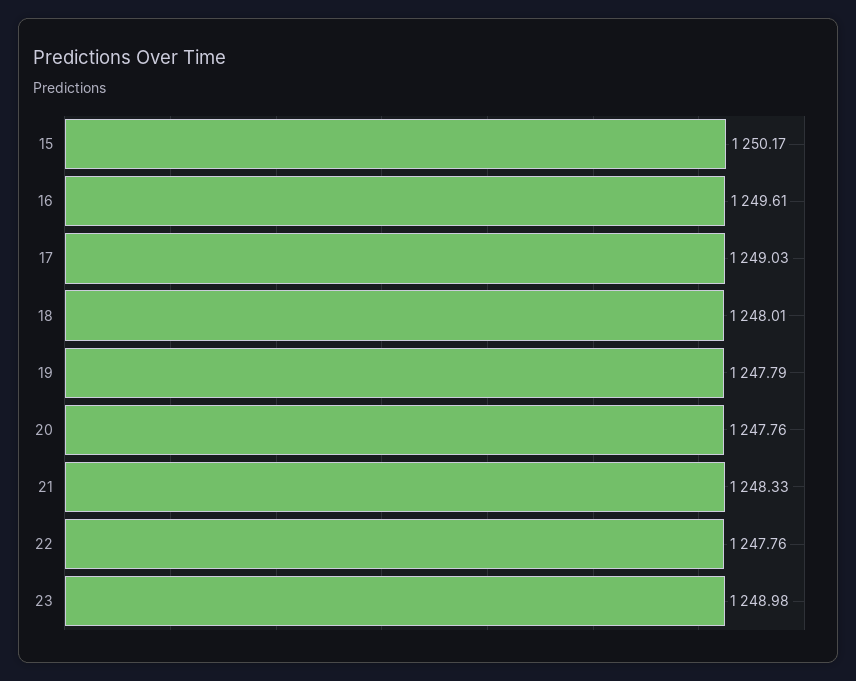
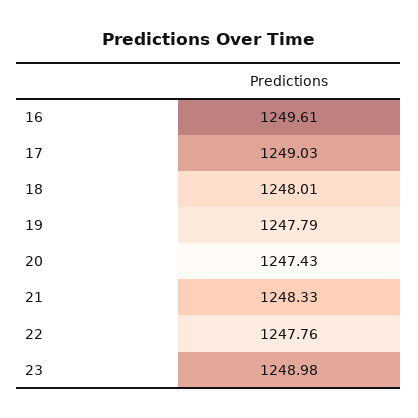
  {
-   "15": 1250.17,
    "16": 1249.61,
    "17": 1249.03,
    "18": 1248.01,
    "19": 1247.79,
-   "20": 1247.76,
+   "20": 1247.43,
    "21": 1248.33,
    "22": 1247.76,
    "23": 1248.98
  }

